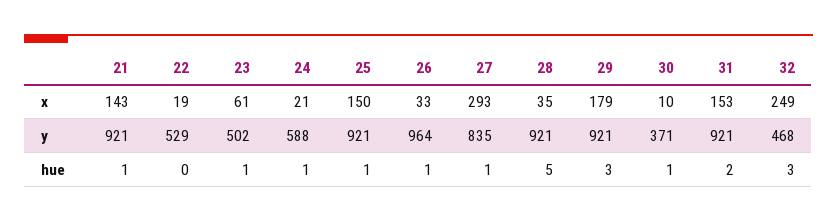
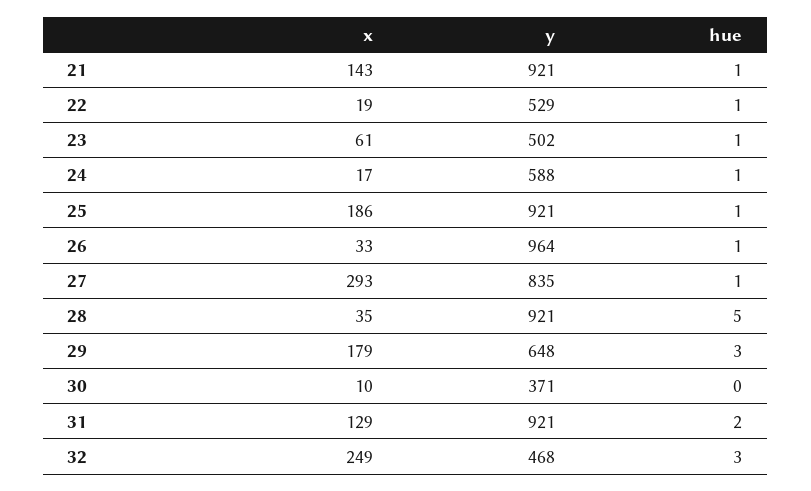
  {
    "21": {
      "x": 143,
      "y": 921,
      "hue": 1
    },
    "22": {
      "x": 19,
      "y": 529,
-     "hue": 0
+     "hue": 1
    },
    "23": {
      "x": 61,
      "y": 502,
      "hue": 1
    },
    "24": {
-     "x": 21,
+     "x": 17,
      "y": 588,
      "hue": 1
    },
    "25": {
-     "x": 150,
+     "x": 186,
      "y": 921,
      "hue": 1
    },
    "26": {
      "x": 33,
      "y": 964,
      "hue": 1
    },
    "27": {
      "x": 293,
      "y": 835,
      "hue": 1
    },
    "28": {
      "x": 35,
      "y": 921,
      "hue": 5
    },
    "29": {
      "x": 179,
-     "y": 921,
+     "y": 648,
      "hue": 3
    },
    "30": {
      "x": 10,
      "y": 371,
-     "hue": 1
+     "hue": 0
    },
    "31": {
-     "x": 153,
+     "x": 129,
      "y": 921,
      "hue": 2
    },
    "32": {
      "x": 249,
      "y": 468,
      "hue": 3
    }
  }

